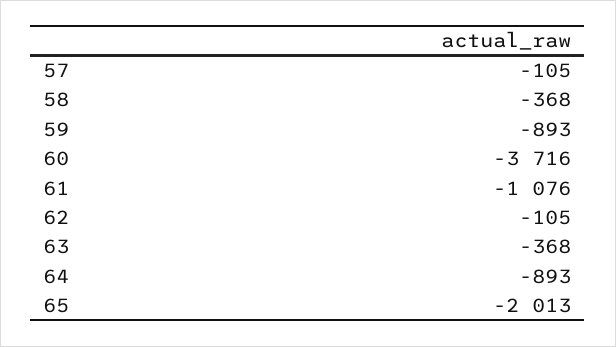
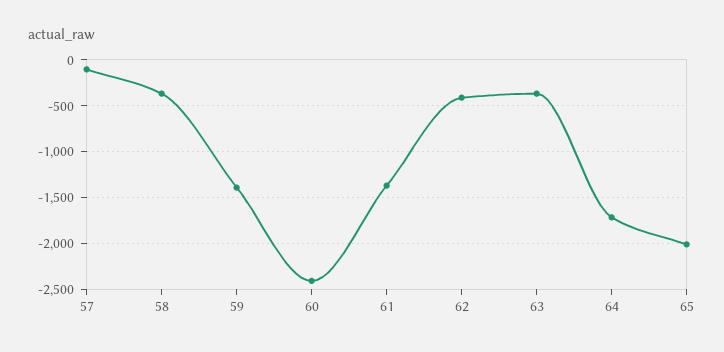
  {
    "57": -105,
    "58": -368,
-   "59": -893,
+   "59": -1400,
-   "60": -3716,
+   "60": -2400,
-   "61": -1076,
+   "61": -1400,
-   "62": -105,
+   "62": -400,
    "63": -368,
-   "64": -893,
+   "64": -1700,
    "65": -2013
  }

